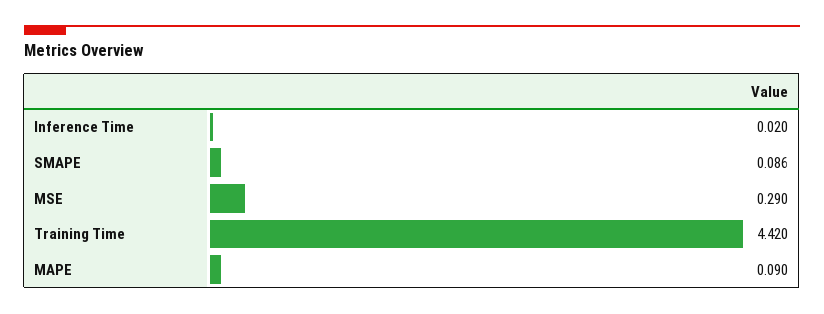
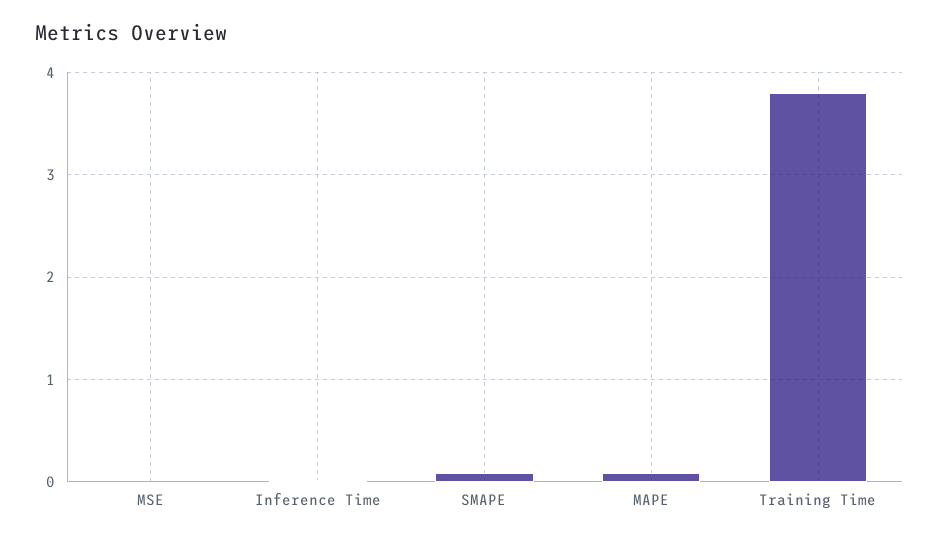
  {
    "Inference Time": 0.02,
    "SMAPE": 0.086,
-   "MSE": 0.29,
+   "MSE": 0,
-   "Training Time": 4.42,
+   "Training Time": 3.8,
    "MAPE": 0.09
  }

